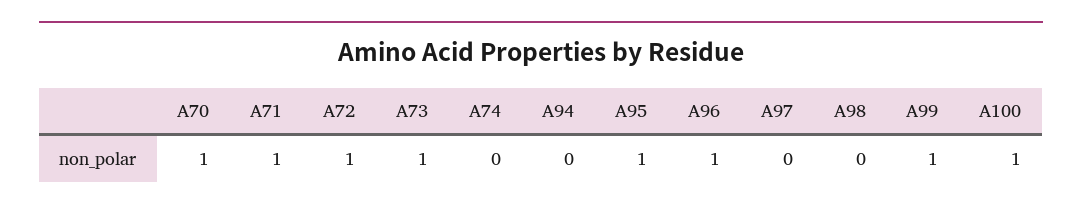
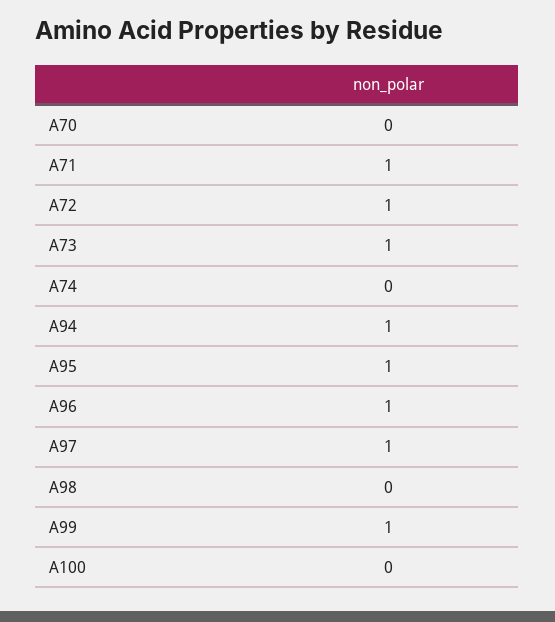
  {
-   "A70": 1,
+   "A70": 0,
    "A71": 1,
    "A72": 1,
    "A73": 1,
    "A74": 0,
-   "A94": 0,
+   "A94": 1,
    "A95": 1,
    "A96": 1,
-   "A97": 0,
+   "A97": 1,
    "A98": 0,
    "A99": 1,
-   "A100": 1
+   "A100": 0
  }

